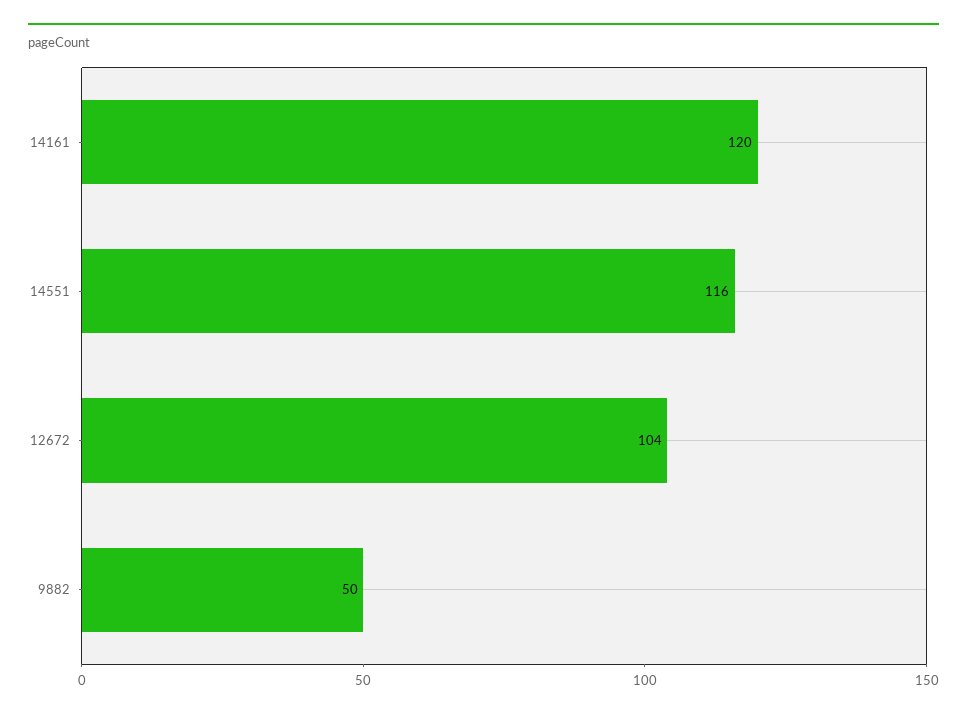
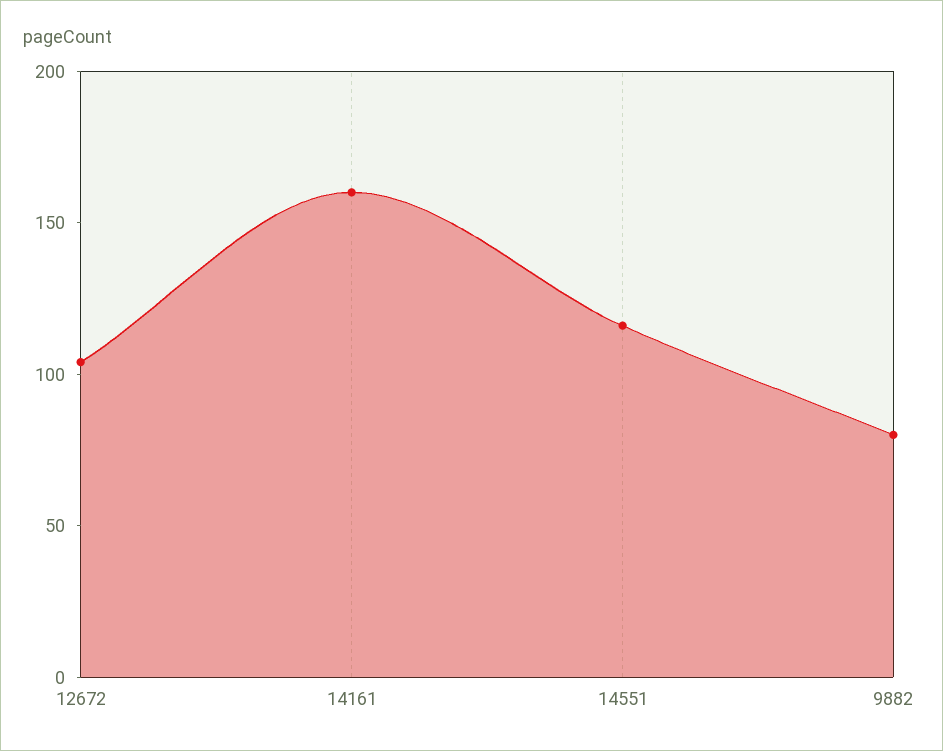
  {
-   "14161": 120,
+   "14161": 160,
    "14551": 116,
    "12672": 104,
-   "9882": 50
+   "9882": 80
  }

